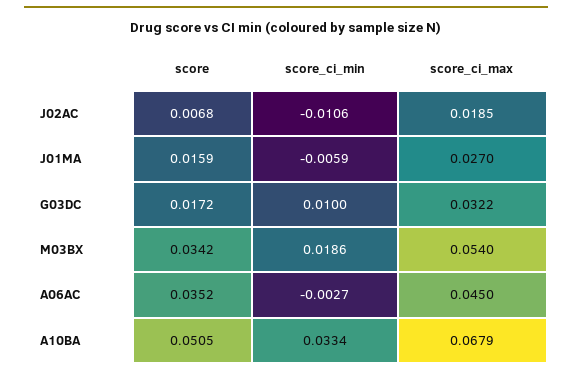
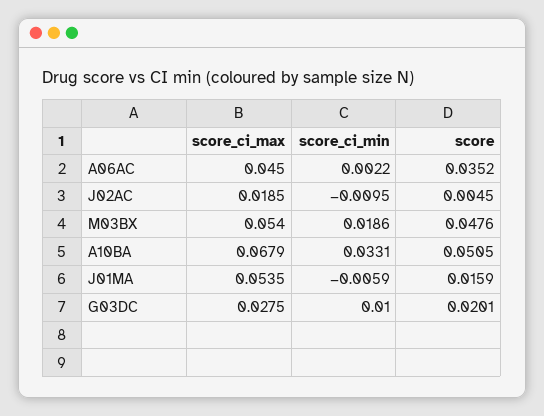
  {
    "score": {
-     "J02AC": 0.0068,
+     "J02AC": 0.0045,
      "J01MA": 0.0159,
-     "G03DC": 0.0172,
+     "G03DC": 0.0201,
-     "M03BX": 0.0342,
+     "M03BX": 0.0476,
      "A06AC": 0.0352,
      "A10BA": 0.0505
    },
    "score_ci_min": {
-     "J02AC": -0.0106,
+     "J02AC": -0.0095,
      "J01MA": -0.0059,
      "G03DC": 0.01,
      "M03BX": 0.0186,
-     "A06AC": -0.0027,
+     "A06AC": 0.0022,
-     "A10BA": 0.0334
+     "A10BA": 0.0331
    },
    "score_ci_max": {
      "J02AC": 0.0185,
-     "J01MA": 0.027,
+     "J01MA": 0.0535,
-     "G03DC": 0.0322,
+     "G03DC": 0.0275,
      "M03BX": 0.054,
      "A06AC": 0.045,
      "A10BA": 0.0679
    }
  }

